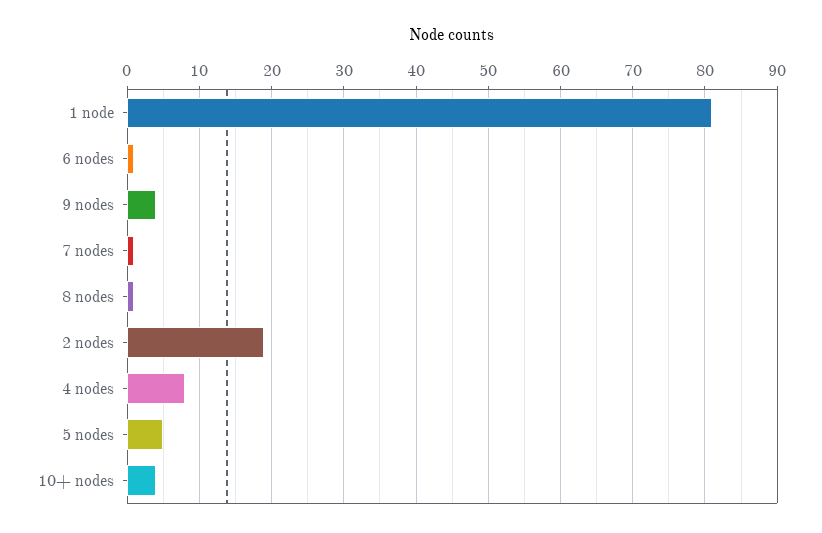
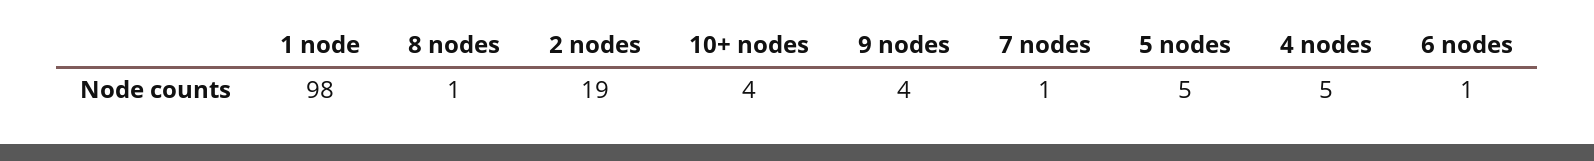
  {
-   "1 node": 81,
+   "1 node": 98,
    "6 nodes": 1,
    "9 nodes": 4,
    "7 nodes": 1,
    "8 nodes": 1,
    "2 nodes": 19,
-   "4 nodes": 8,
+   "4 nodes": 5,
    "5 nodes": 5,
    "10+ nodes": 4
  }

